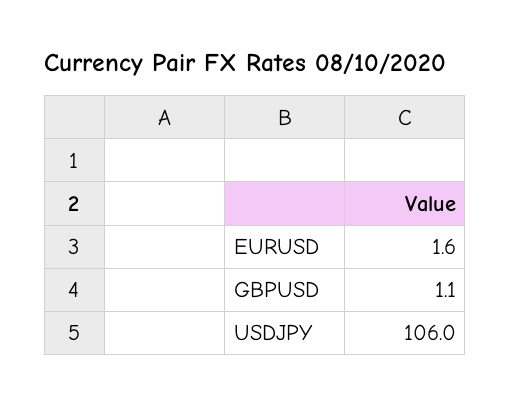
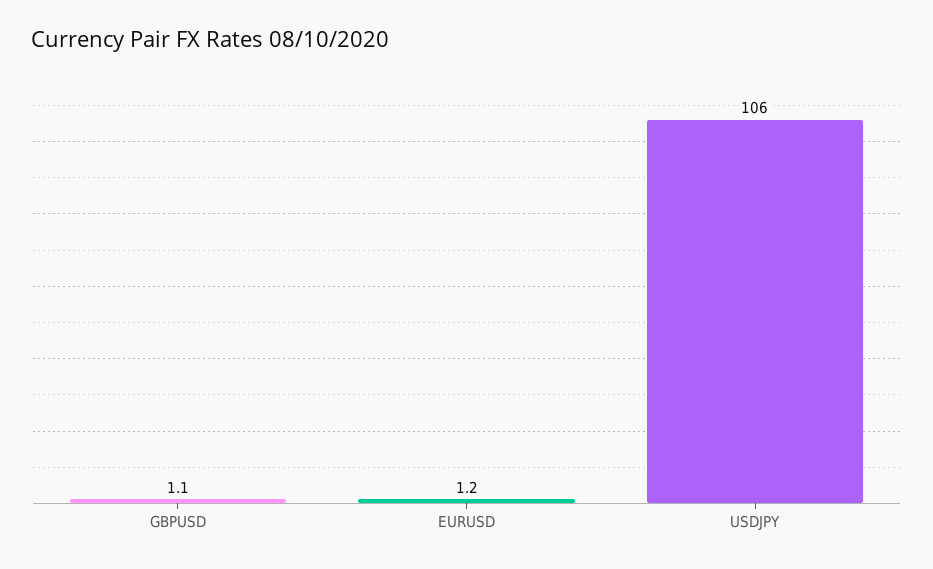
  {
-   "EURUSD": 1.6,
+   "EURUSD": 1.2,
    "GBPUSD": 1.1,
    "USDJPY": 106
  }

